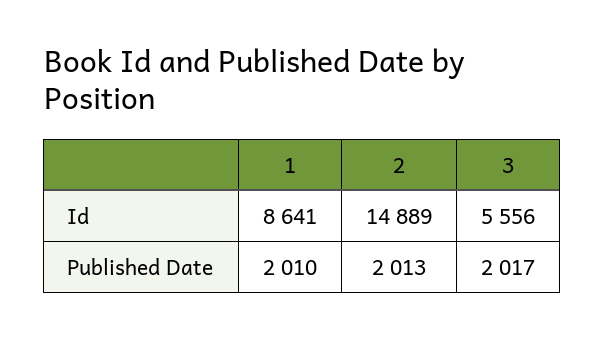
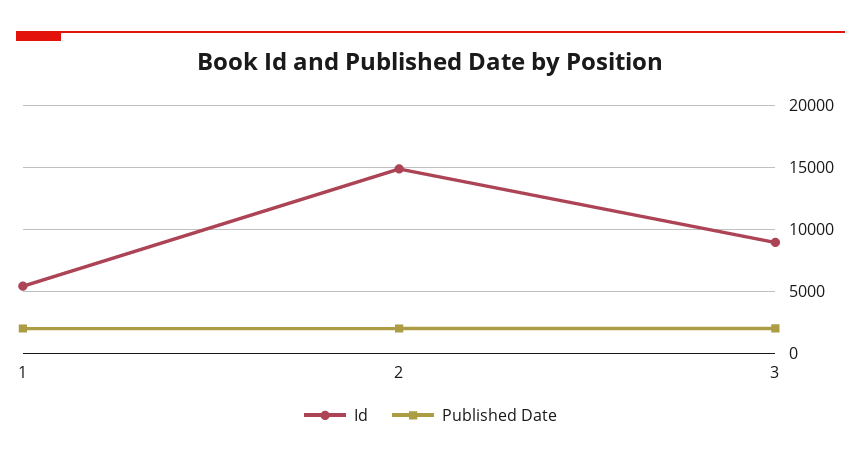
  {
    "Id": {
-     "1": 8641,
+     "1": 5500,
      "2": 14889,
-     "3": 5556
+     "3": 9000
    },
    "Published Date": {
      "1": 2010,
      "2": 2013,
      "3": 2017
    }
  }

